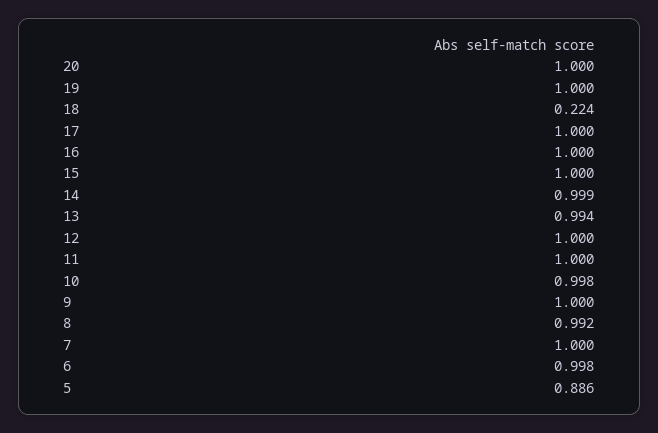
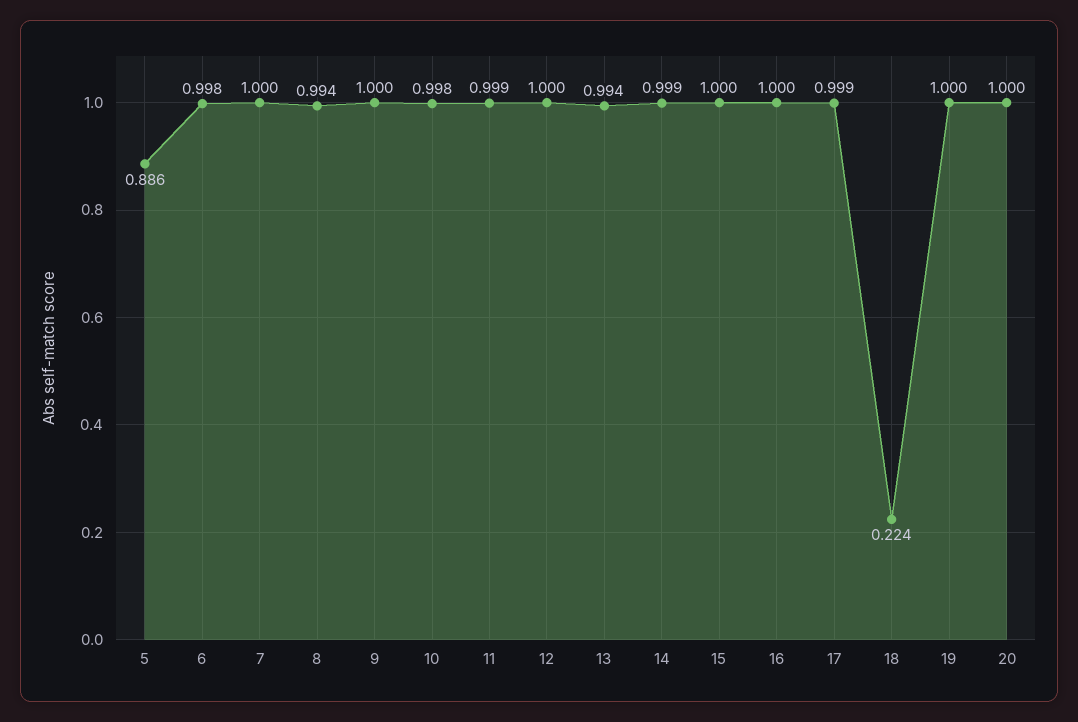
  {
    "20": 1,
    "19": 1,
    "18": 0.224,
-   "17": 1,
+   "17": 0.999,
    "16": 1,
    "15": 1,
    "14": 0.999,
    "13": 0.994,
    "12": 1,
-   "11": 1,
+   "11": 0.999,
    "10": 0.998,
    "9": 1,
-   "8": 0.992,
+   "8": 0.994,
    "7": 1,
    "6": 0.998,
    "5": 0.886
  }

